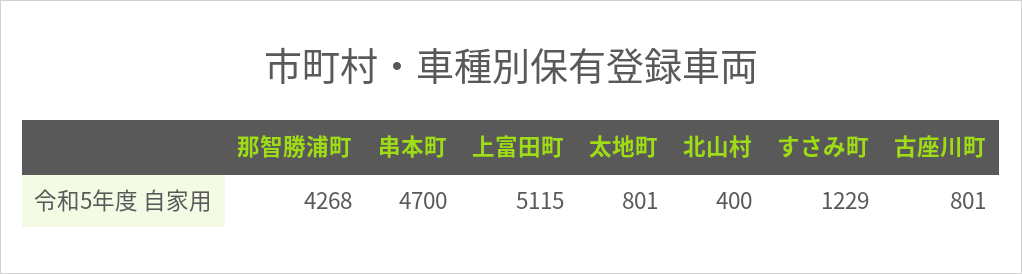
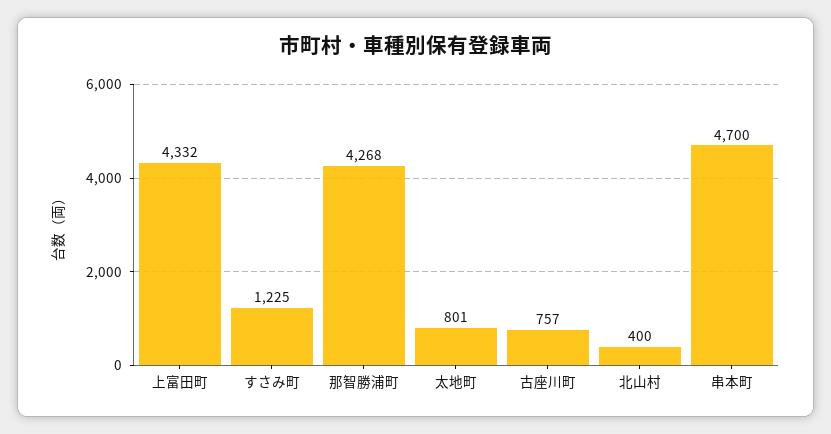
  {
    "那智勝浦町": 4268,
    "串本町": 4700,
-   "上富田町": 5115,
+   "上富田町": 4332,
    "太地町": 801,
    "北山村": 400,
-   "すさみ町": 1229,
+   "すさみ町": 1225,
-   "古座川町": 801
+   "古座川町": 757
  }

